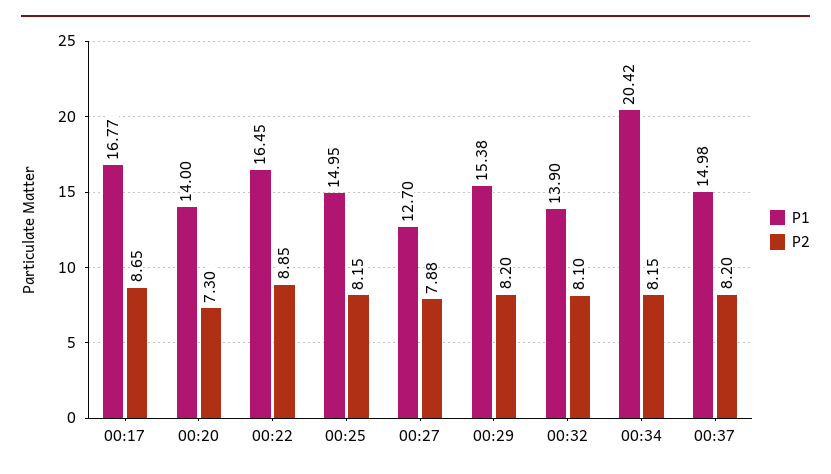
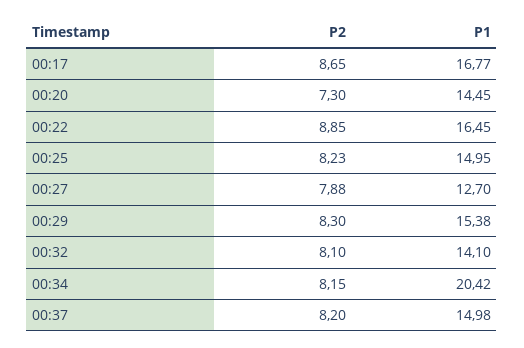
  {
    "P1": {
      "00:17": 16.77,
-     "00:20": 14,
+     "00:20": 14.45,
      "00:22": 16.45,
      "00:25": 14.95,
      "00:27": 12.7,
      "00:29": 15.38,
-     "00:32": 13.9,
+     "00:32": 14.1,
      "00:34": 20.42,
      "00:37": 14.98
    },
    "P2": {
      "00:17": 8.65,
      "00:20": 7.3,
      "00:22": 8.85,
-     "00:25": 8.15,
+     "00:25": 8.23,
      "00:27": 7.88,
-     "00:29": 8.2,
+     "00:29": 8.3,
      "00:32": 8.1,
      "00:34": 8.15,
      "00:37": 8.2
    }
  }

